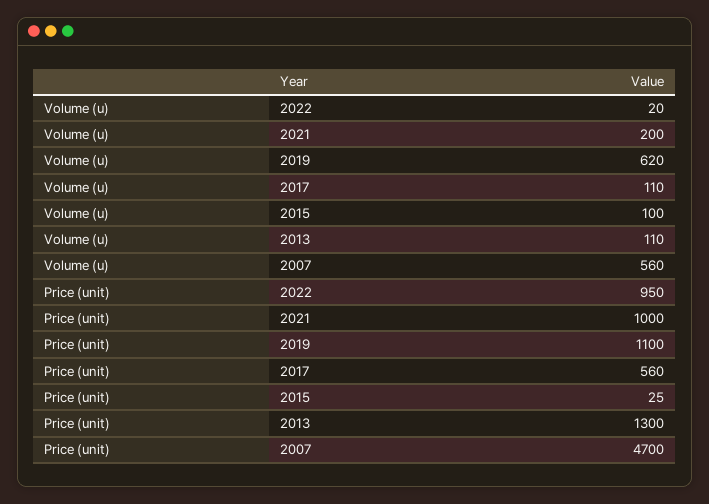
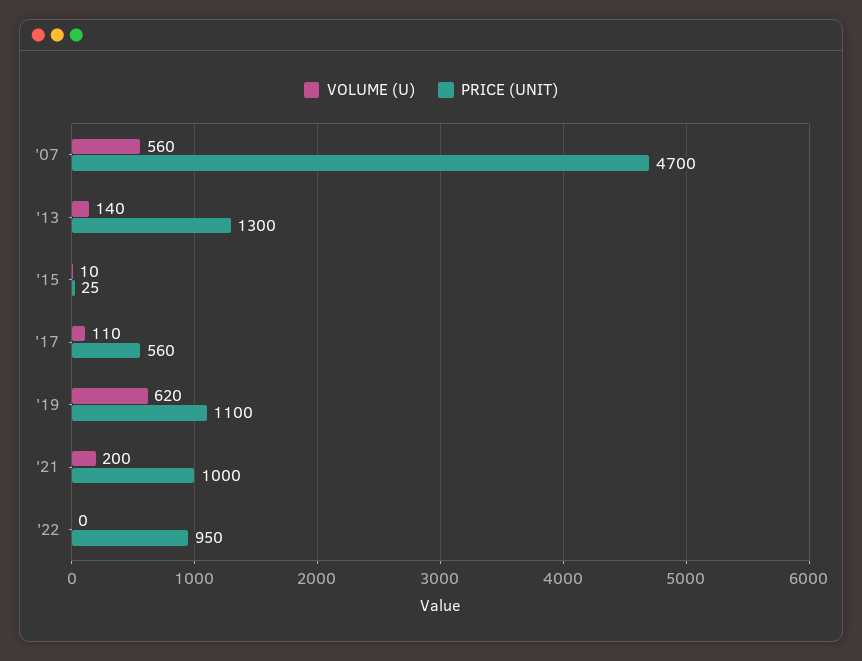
  {
    "Volume (u)": {
-     "2022": 20,
+     "2022": 0,
      "2021": 200,
      "2019": 620,
      "2017": 110,
-     "2015": 100,
+     "2015": 10,
-     "2013": 110,
+     "2013": 140,
      "2007": 560
    },
    "Price (unit)": {
      "2022": 950,
      "2021": 1000,
      "2019": 1100,
      "2017": 560,
      "2015": 25,
      "2013": 1300,
      "2007": 4700
    }
  }

